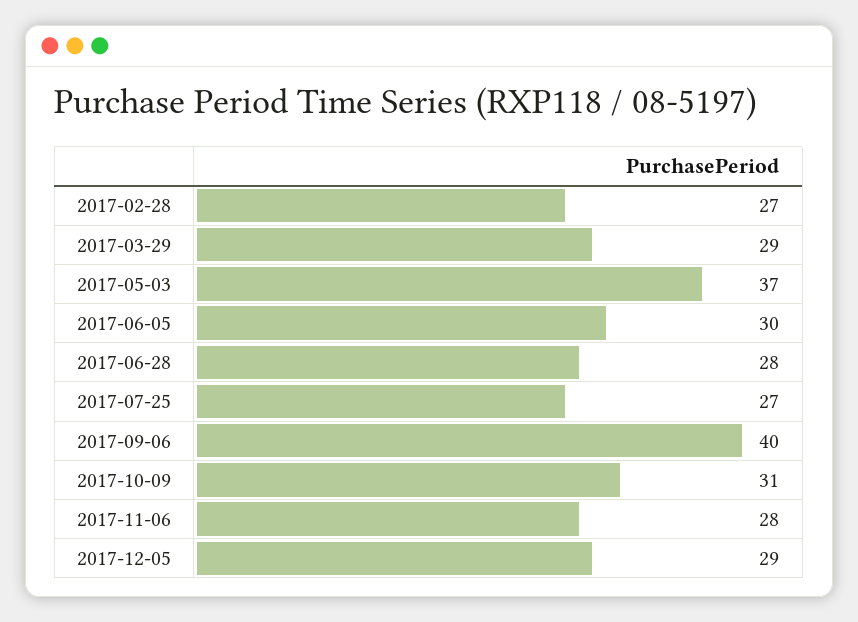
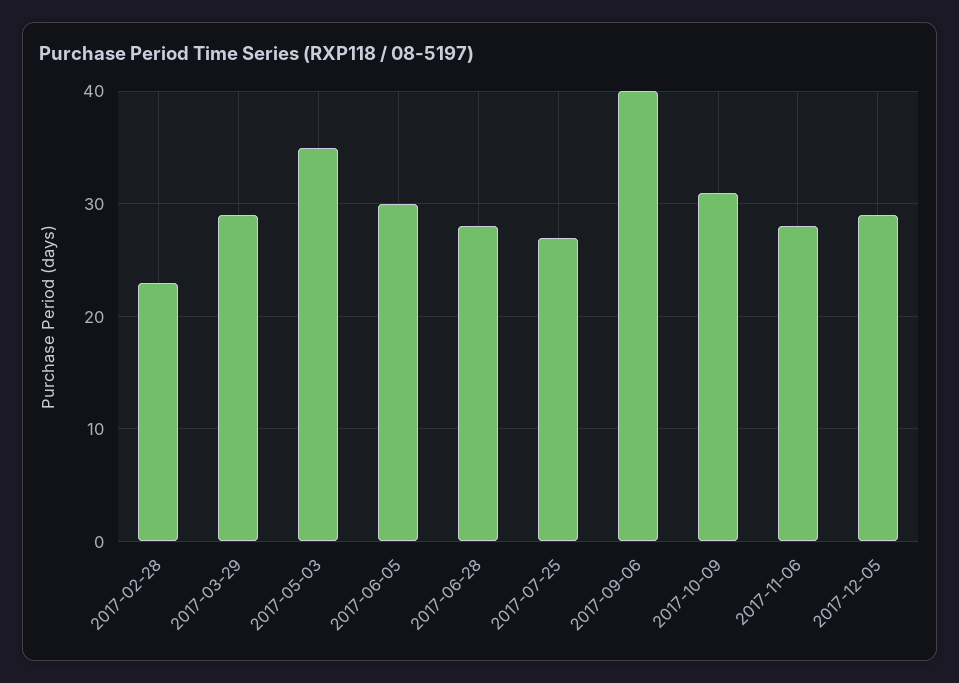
  {
-   "2017-02-28": 27,
+   "2017-02-28": 23,
    "2017-03-29": 29,
-   "2017-05-03": 37,
+   "2017-05-03": 35,
    "2017-06-05": 30,
    "2017-06-28": 28,
    "2017-07-25": 27,
    "2017-09-06": 40,
    "2017-10-09": 31,
    "2017-11-06": 28,
    "2017-12-05": 29
  }

